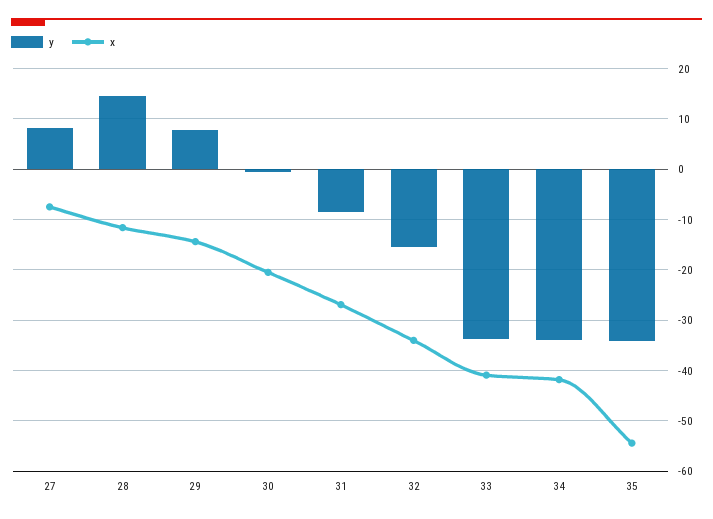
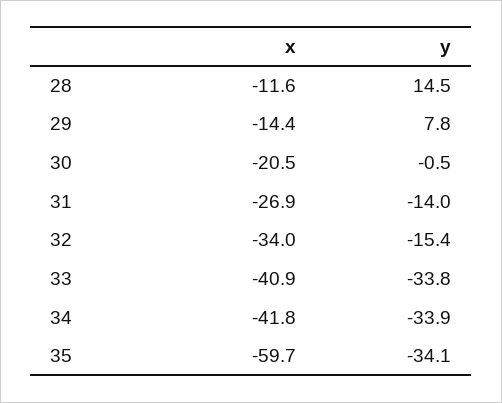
  {
    "y": {
-     "27": 8,
      "28": 14.5,
      "29": 7.8,
      "30": -0.5,
-     "31": -8,
+     "31": -14,
      "32": -15.4,
      "33": -33.8,
      "34": -33.9,
      "35": -34.1
    },
    "x": {
-     "27": -8,
      "28": -11.6,
      "29": -14.4,
      "30": -20.5,
      "31": -26.9,
      "32": -34,
      "33": -40.9,
      "34": -41.8,
-     "35": -54
+     "35": -59.7
    }
  }

